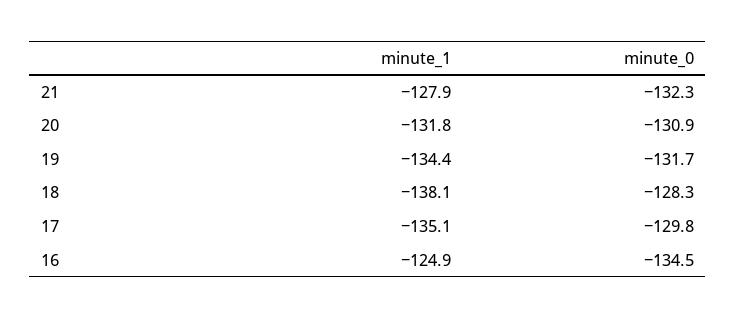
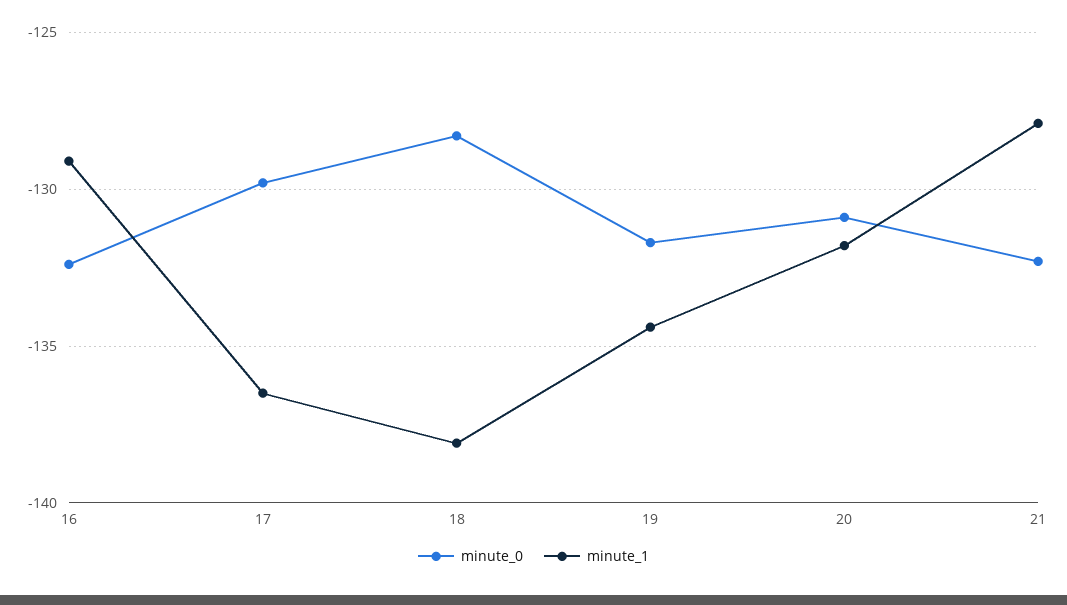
  {
    "minute_1": {
      "21": -127.9,
      "20": -131.8,
      "19": -134.4,
      "18": -138.1,
-     "17": -135.1,
+     "17": -136.5,
-     "16": -124.9
+     "16": -129
    },
    "minute_0": {
      "21": -132.3,
      "20": -130.9,
      "19": -131.7,
      "18": -128.3,
      "17": -129.8,
-     "16": -134.5
+     "16": -132.5
    }
  }

